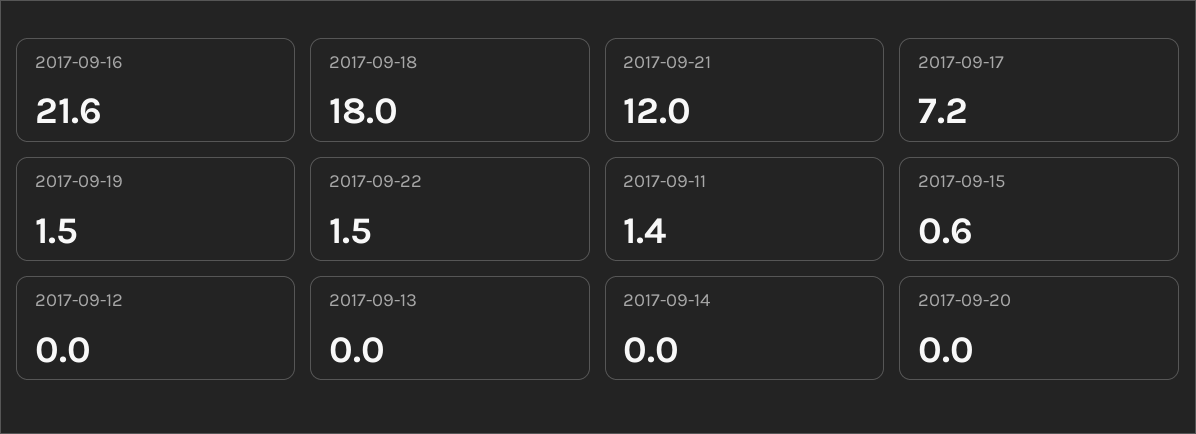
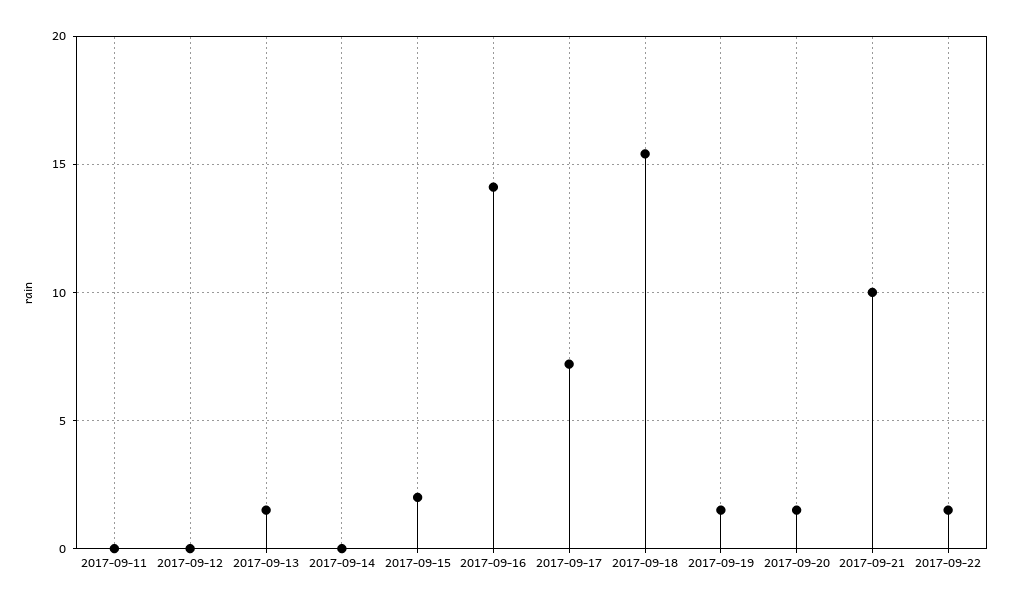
  {
-   "2017-09-16": 21.6,
+   "2017-09-16": 14,
-   "2017-09-18": 18,
+   "2017-09-18": 15.5,
-   "2017-09-21": 12,
+   "2017-09-21": 10,
    "2017-09-17": 7.2,
    "2017-09-19": 1.5,
    "2017-09-22": 1.5,
-   "2017-09-11": 1.4,
+   "2017-09-11": 0,
-   "2017-09-15": 0.6,
+   "2017-09-15": 2,
    "2017-09-12": 0,
-   "2017-09-13": 0,
+   "2017-09-13": 1.5,
    "2017-09-14": 0,
-   "2017-09-20": 0
+   "2017-09-20": 1.5
  }

